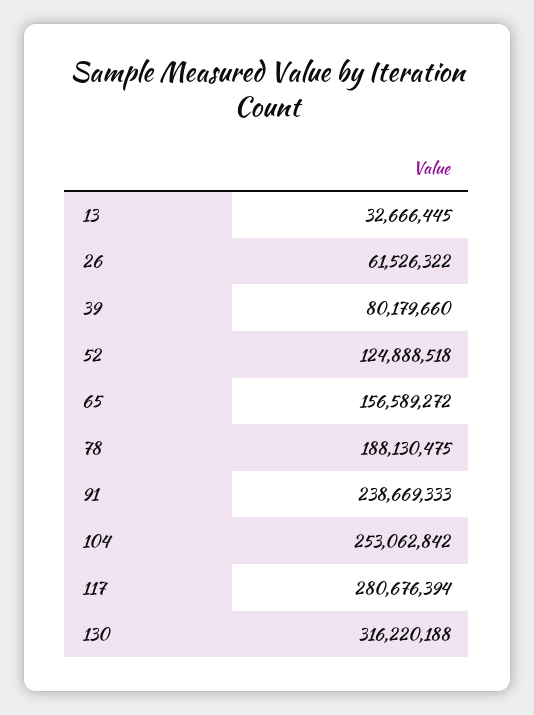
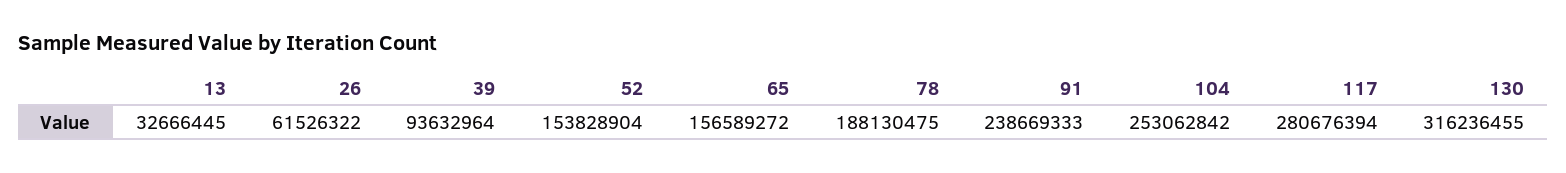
  {
    "13": 32666445,
    "26": 61526322,
-   "39": 80179660,
+   "39": 93632964,
-   "52": 124888518,
+   "52": 153828904,
    "65": 156589272,
    "78": 188130475,
    "91": 238669333,
    "104": 253062842,
    "117": 280676394,
-   "130": 316220188
+   "130": 316236455
  }

